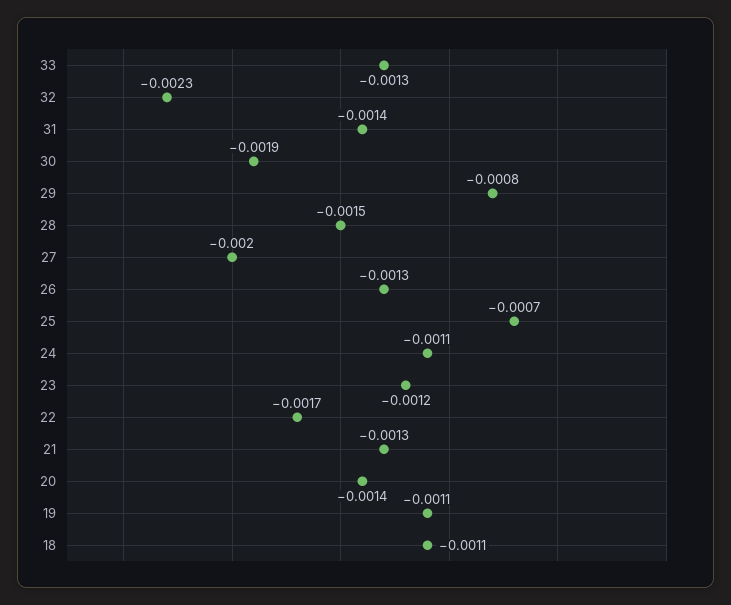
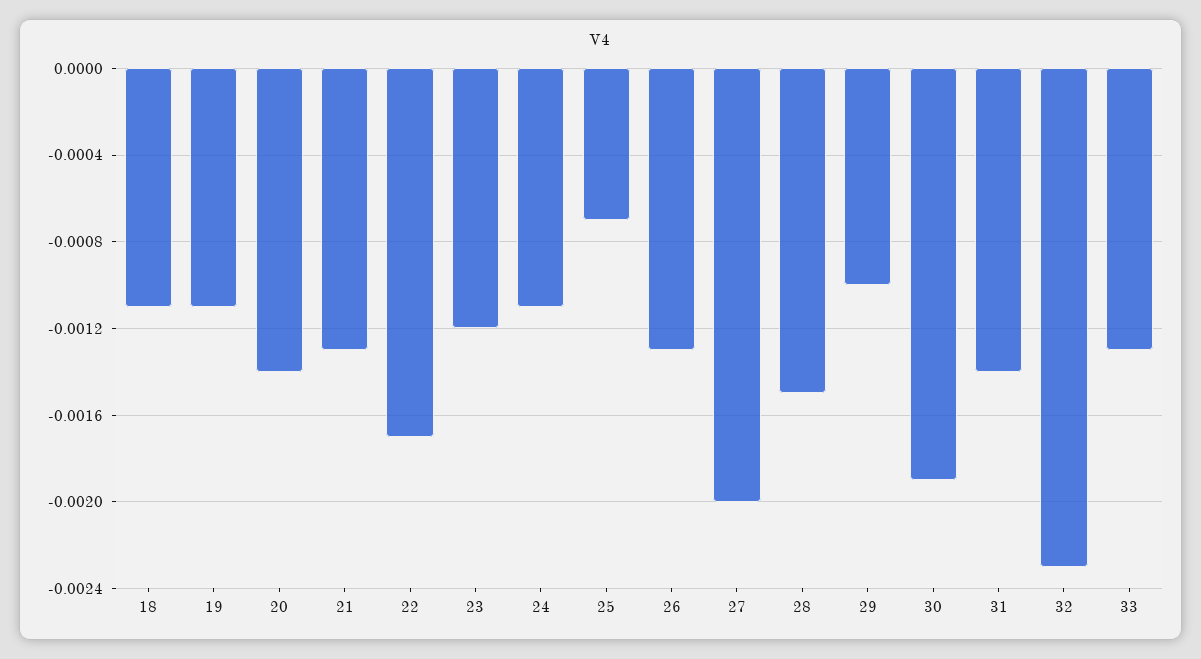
  {
    "33": -0.0013,
    "32": -0.0023,
    "31": -0.0014,
    "30": -0.0019,
-   "29": -0.0008,
+   "29": -0.001,
    "28": -0.0015,
    "27": -0.002,
    "26": -0.0013,
    "25": -0.0007,
    "24": -0.0011,
    "23": -0.0012,
    "22": -0.0017,
    "21": -0.0013,
    "20": -0.0014,
    "19": -0.0011,
    "18": -0.0011
  }

